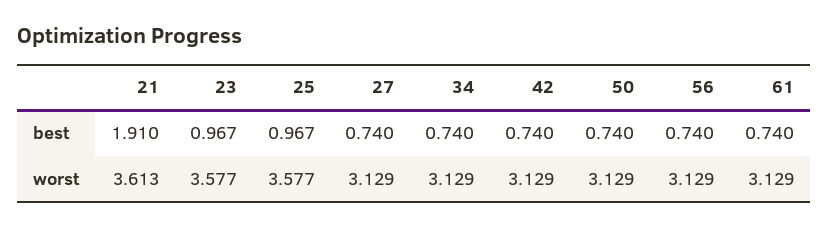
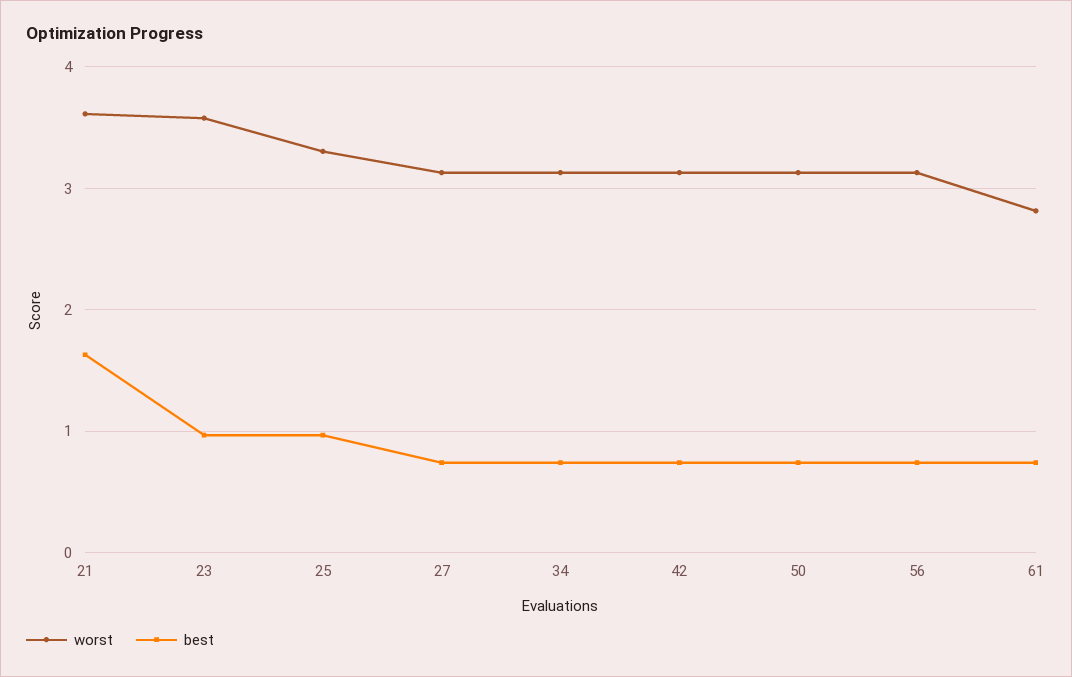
  {
    "best": {
-     "21": 1.91,
+     "21": 1.6,
      "23": 0.967,
      "25": 0.967,
      "27": 0.74,
      "34": 0.74,
      "42": 0.74,
      "50": 0.74,
      "56": 0.74,
      "61": 0.74
    },
    "worst": {
      "21": 3.613,
      "23": 3.577,
-     "25": 3.577,
+     "25": 3.3,
      "27": 3.129,
      "34": 3.129,
      "42": 3.129,
      "50": 3.129,
      "56": 3.129,
-     "61": 3.129
+     "61": 2.8
    }
  }

